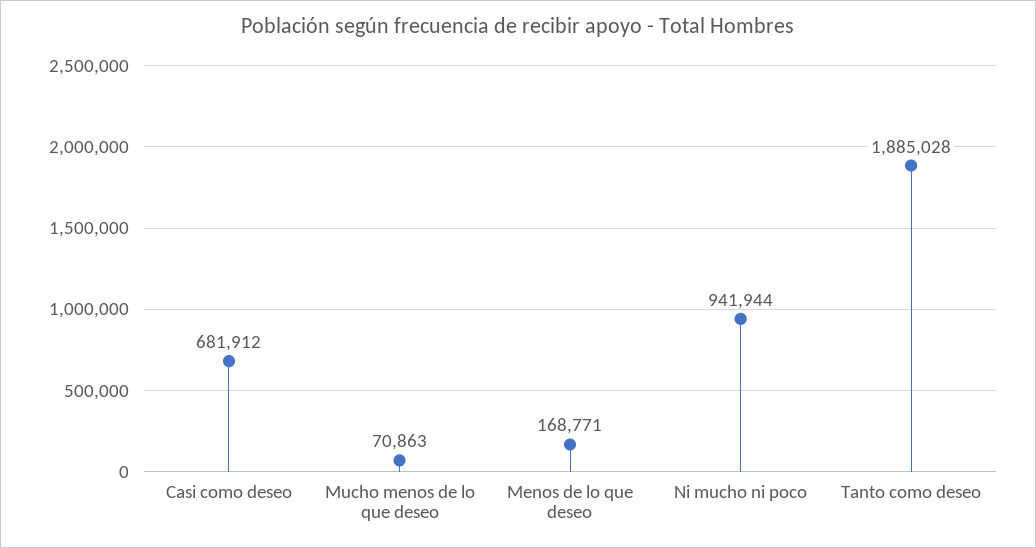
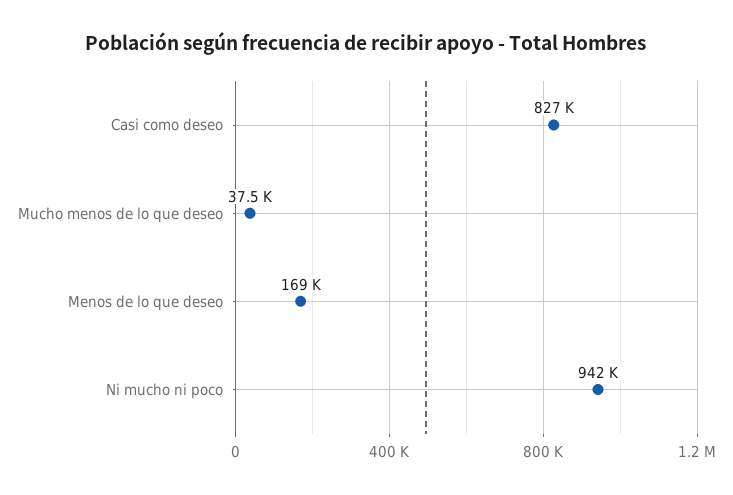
  {
-   "Casi como deseo": 681912,
+   "Casi como deseo": 827000,
-   "Mucho menos de lo que deseo": 70863,
+   "Mucho menos de lo que deseo": 37500,
    "Menos de lo que deseo": 168771,
-   "Ni mucho ni poco": 941944,
+   "Ni mucho ni poco": 941944
-   "Tanto como deseo": 1885028
  }

